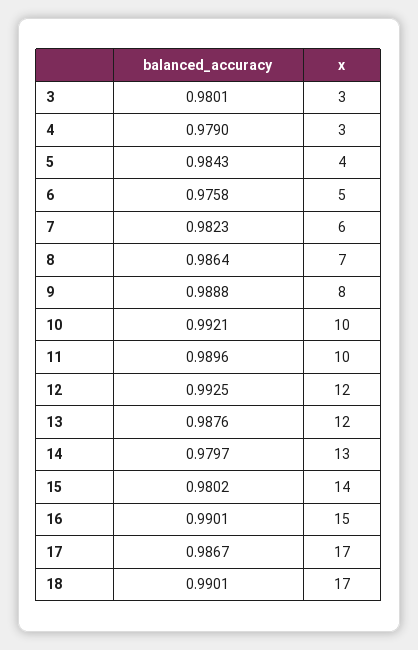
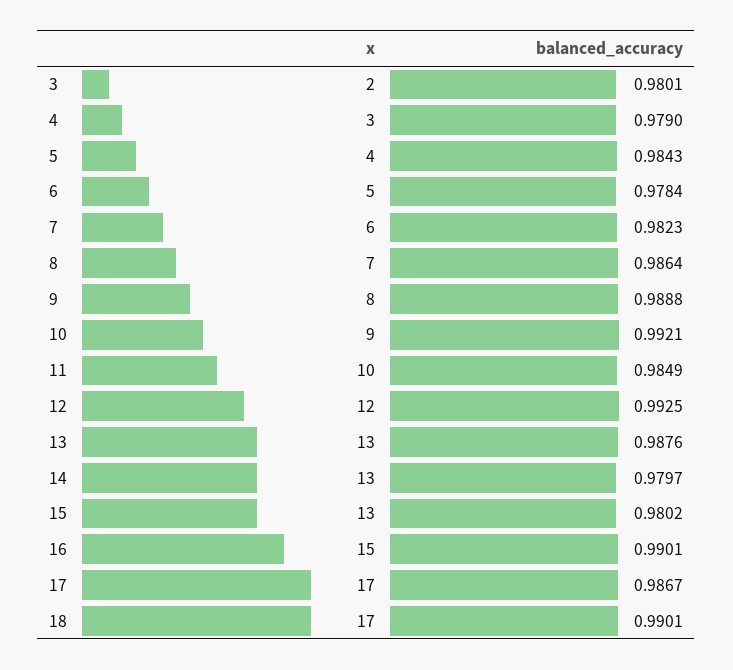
  {
    "balanced_accuracy": {
      "3": 0.9801,
      "4": 0.979,
      "5": 0.9843,
-     "6": 0.9758,
+     "6": 0.9784,
      "7": 0.9823,
      "8": 0.9864,
      "9": 0.9888,
      "10": 0.9921,
-     "11": 0.9896,
+     "11": 0.9849,
      "12": 0.9925,
      "13": 0.9876,
      "14": 0.9797,
      "15": 0.9802,
      "16": 0.9901,
      "17": 0.9867,
      "18": 0.9901
    },
    "x": {
-     "3": 3,
+     "3": 2,
      "4": 3,
      "5": 4,
      "6": 5,
      "7": 6,
      "8": 7,
      "9": 8,
-     "10": 10,
+     "10": 9,
      "11": 10,
      "12": 12,
-     "13": 12,
+     "13": 13,
      "14": 13,
-     "15": 14,
+     "15": 13,
      "16": 15,
      "17": 17,
      "18": 17
    }
  }

